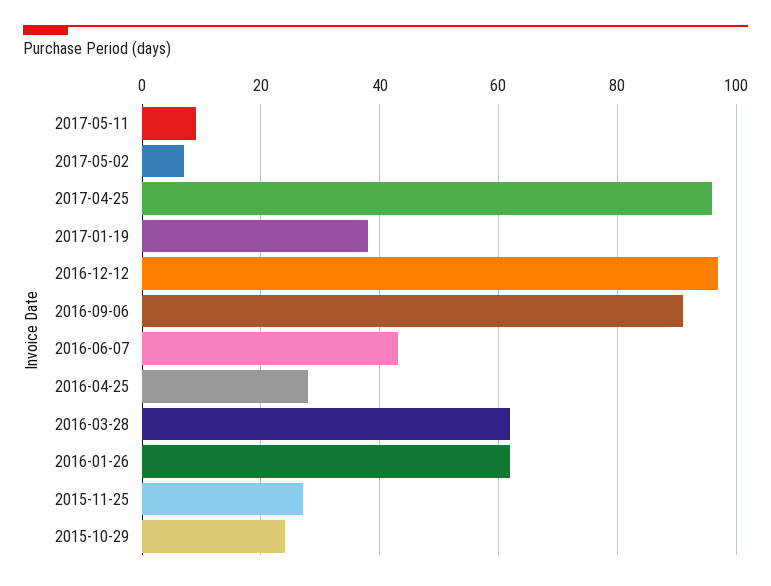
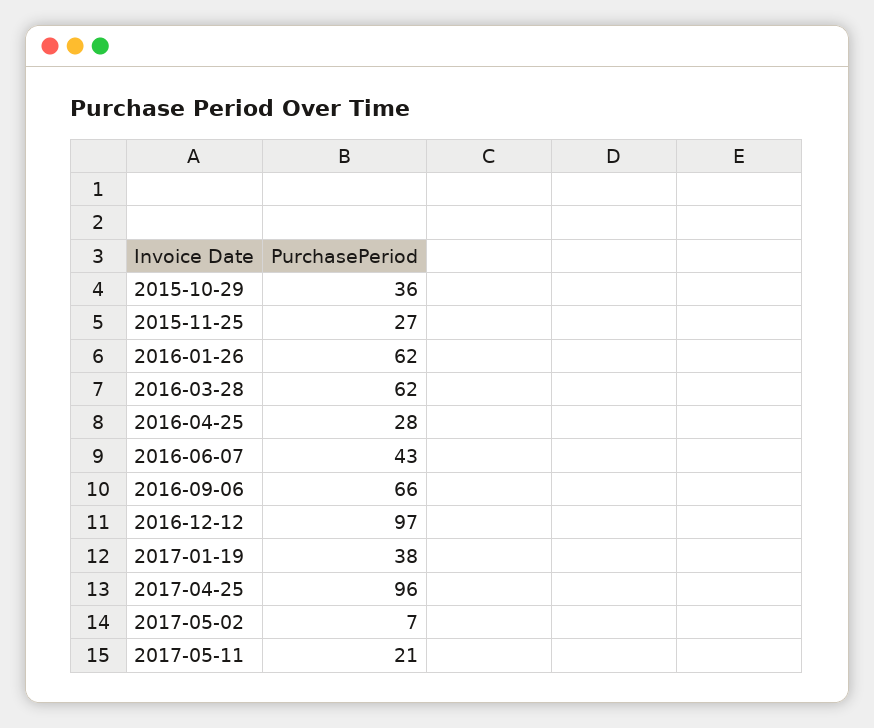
  {
-   "2017-05-11": 10,
+   "2017-05-11": 21,
    "2017-05-02": 7,
    "2017-04-25": 96,
    "2017-01-19": 38,
    "2016-12-12": 97,
-   "2016-09-06": 90,
+   "2016-09-06": 66,
    "2016-06-07": 43,
    "2016-04-25": 28,
    "2016-03-28": 62,
    "2016-01-26": 62,
    "2015-11-25": 27,
-   "2015-10-29": 25
+   "2015-10-29": 36
  }

